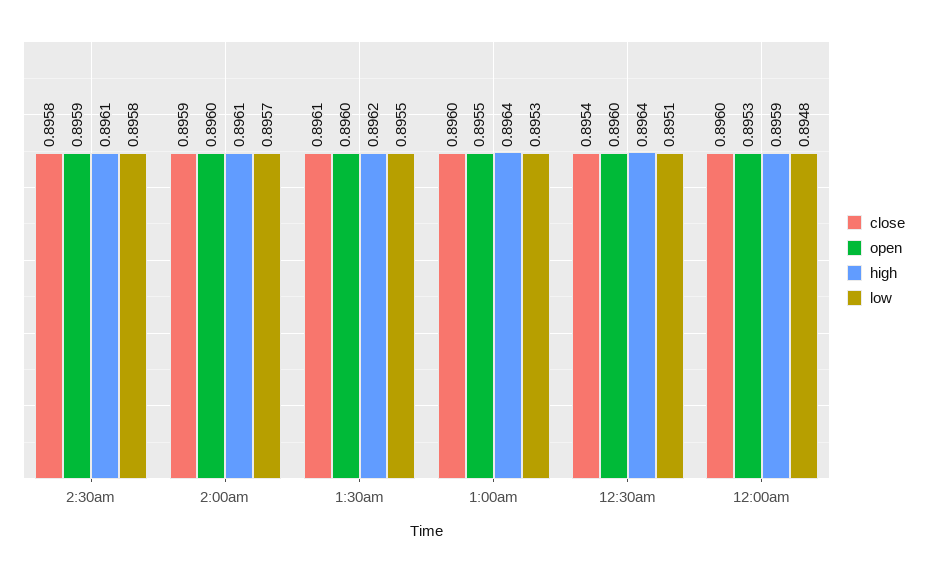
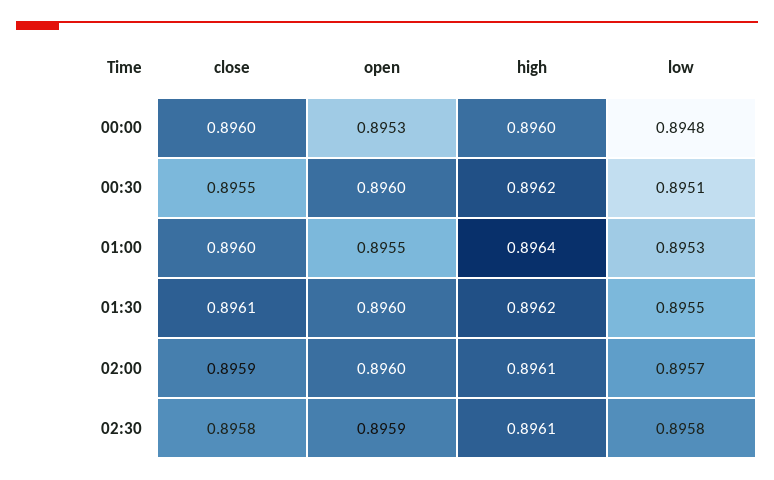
  {
    "close": {
      "2:30am": 0.8958,
      "2:00am": 0.8959,
      "1:30am": 0.8961,
      "1:00am": 0.896,
-     "12:30am": 0.8954,
+     "12:30am": 0.8955,
      "12:00am": 0.896
    },
    "open": {
      "2:30am": 0.8959,
      "2:00am": 0.896,
      "1:30am": 0.896,
      "1:00am": 0.8955,
      "12:30am": 0.896,
      "12:00am": 0.8953
    },
    "high": {
      "2:30am": 0.8961,
      "2:00am": 0.8961,
      "1:30am": 0.8962,
      "1:00am": 0.8964,
-     "12:30am": 0.8964,
+     "12:30am": 0.8962,
-     "12:00am": 0.8959
+     "12:00am": 0.896
    },
    "low": {
      "2:30am": 0.8958,
      "2:00am": 0.8957,
      "1:30am": 0.8955,
      "1:00am": 0.8953,
      "12:30am": 0.8951,
      "12:00am": 0.8948
    }
  }

